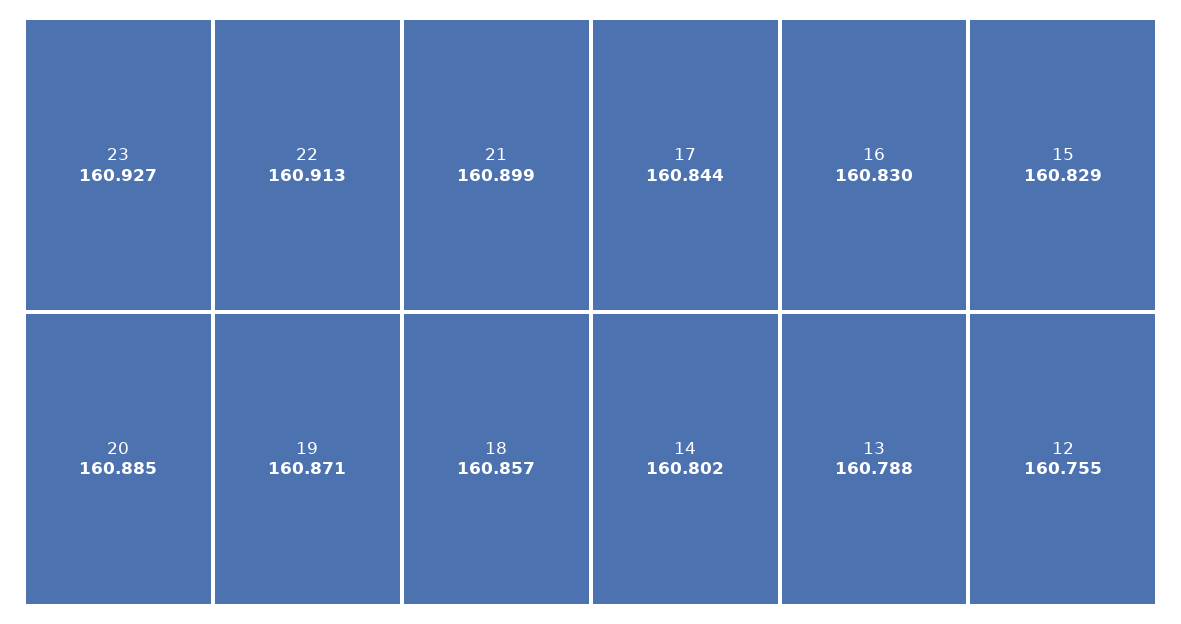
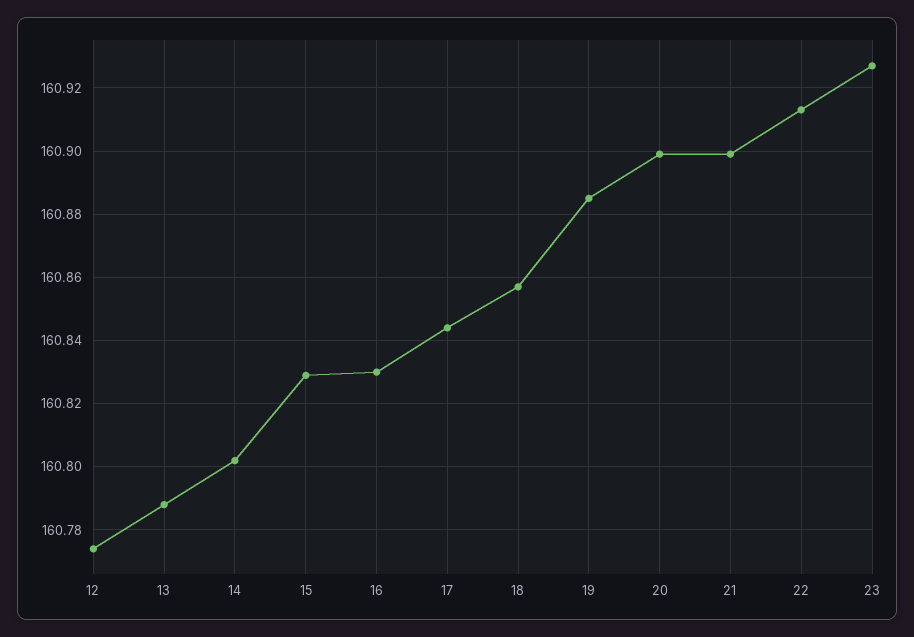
  {
    "23": 160.927,
    "22": 160.913,
    "21": 160.899,
-   "20": 160.885,
+   "20": 160.9,
-   "19": 160.871,
+   "19": 160.885,
    "18": 160.857,
    "17": 160.844,
    "16": 160.83,
    "15": 160.829,
    "14": 160.802,
    "13": 160.788,
-   "12": 160.755
+   "12": 160.775
  }

